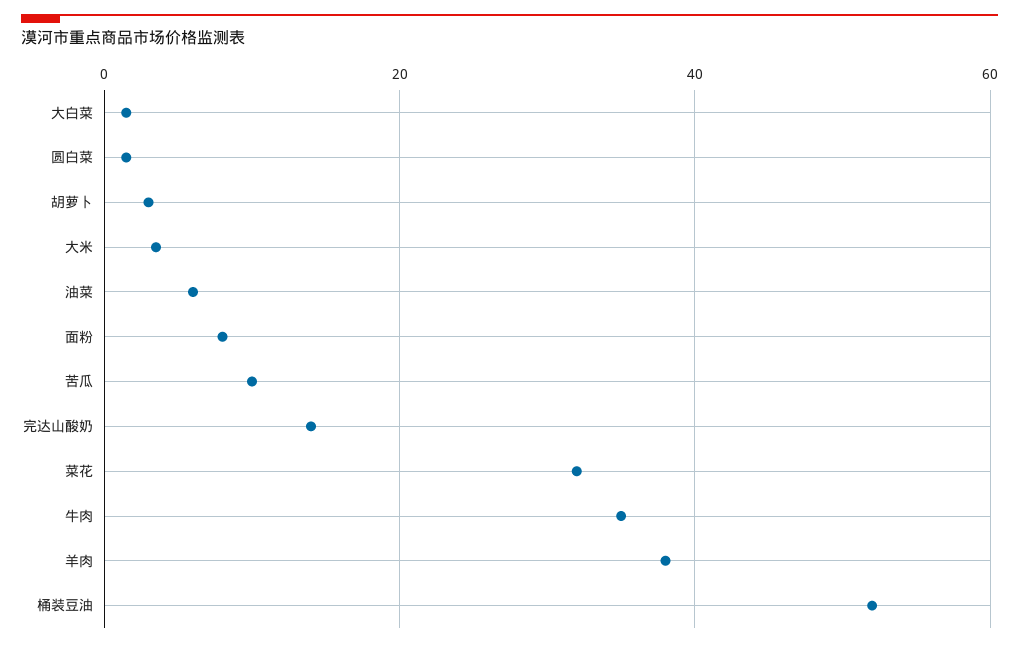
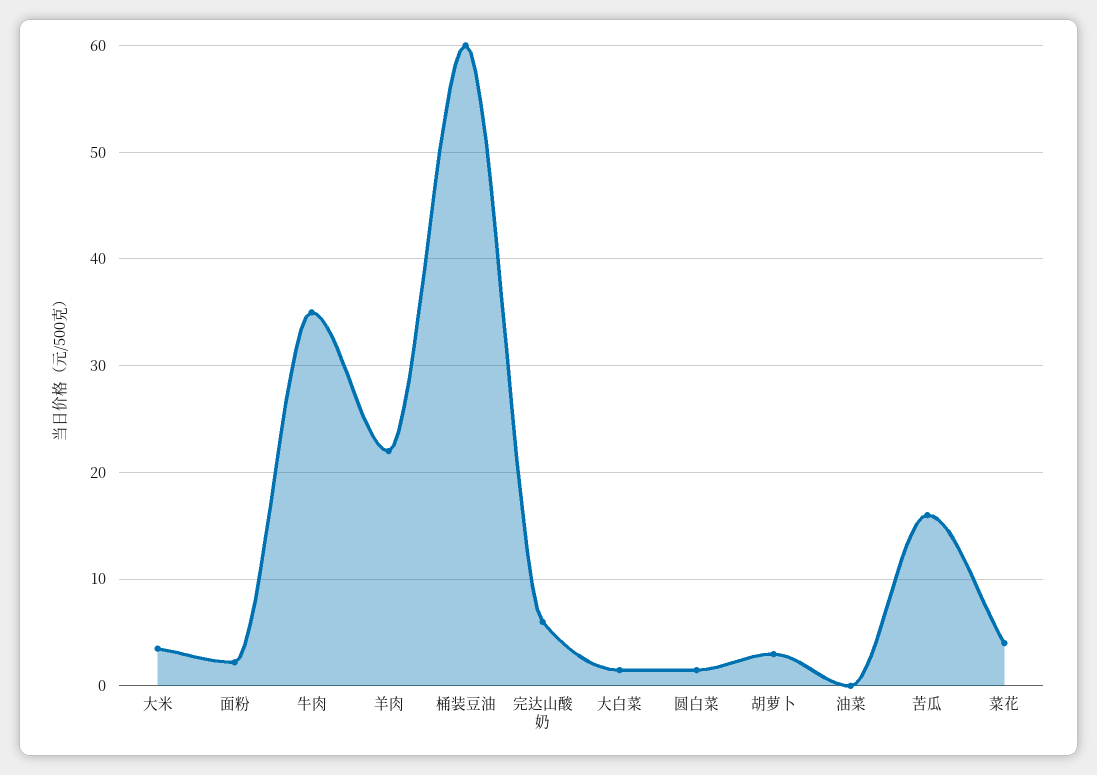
  {
    "大白菜": 1,
    "圆白菜": 1,
    "胡萝卜": 3,
    "大米": 4,
-   "油菜": 6,
+   "油菜": 0,
-   "面粉": 8,
+   "面粉": 2,
-   "苦瓜": 10,
+   "苦瓜": 16,
-   "完达山酸奶": 14,
+   "完达山酸奶": 6,
-   "菜花": 32,
+   "菜花": 4,
    "牛肉": 35,
-   "羊肉": 38,
+   "羊肉": 22,
-   "桶装豆油": 52
+   "桶装豆油": 60
  }

